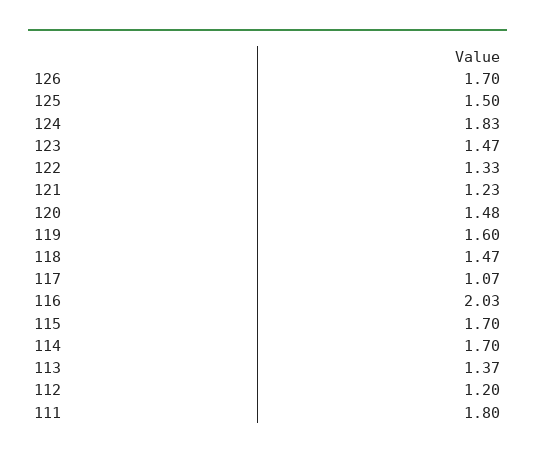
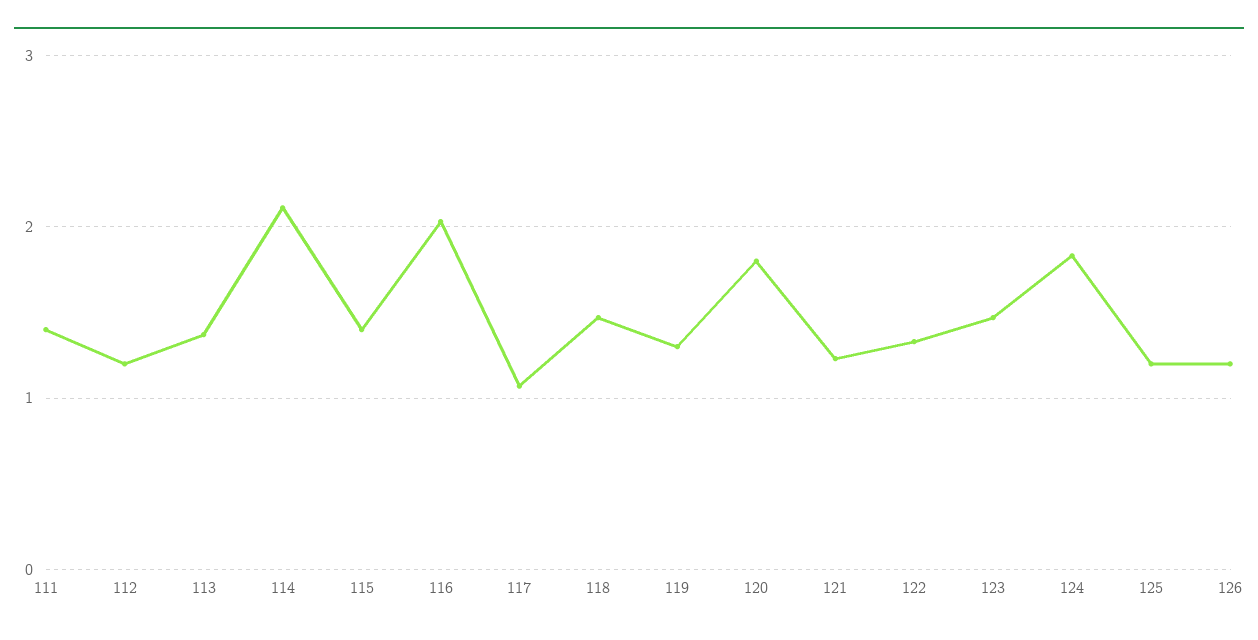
  {
-   "126": 1.7,
+   "126": 1.2,
-   "125": 1.5,
+   "125": 1.2,
    "124": 1.83,
    "123": 1.47,
    "122": 1.33,
    "121": 1.23,
-   "120": 1.48,
+   "120": 1.8,
-   "119": 1.6,
+   "119": 1.3,
    "118": 1.47,
    "117": 1.07,
    "116": 2.03,
-   "115": 1.7,
+   "115": 1.4,
-   "114": 1.7,
+   "114": 2.1,
    "113": 1.37,
    "112": 1.2,
-   "111": 1.8
+   "111": 1.4
  }

